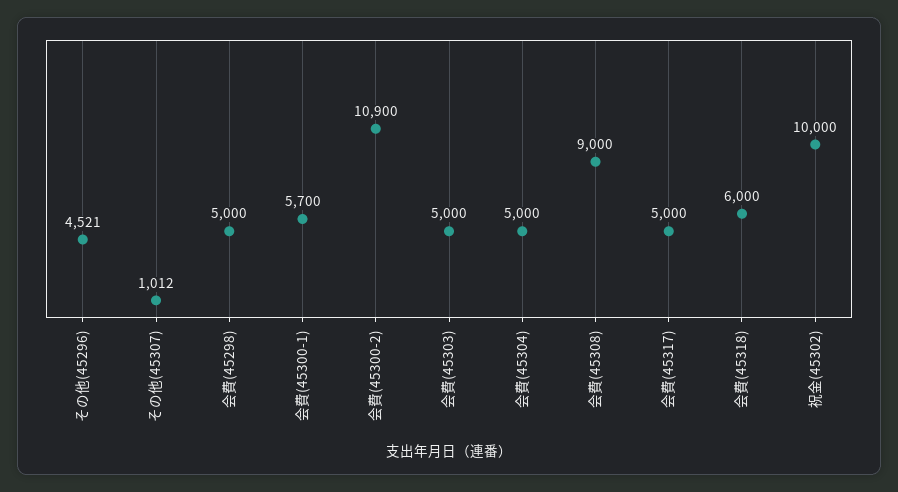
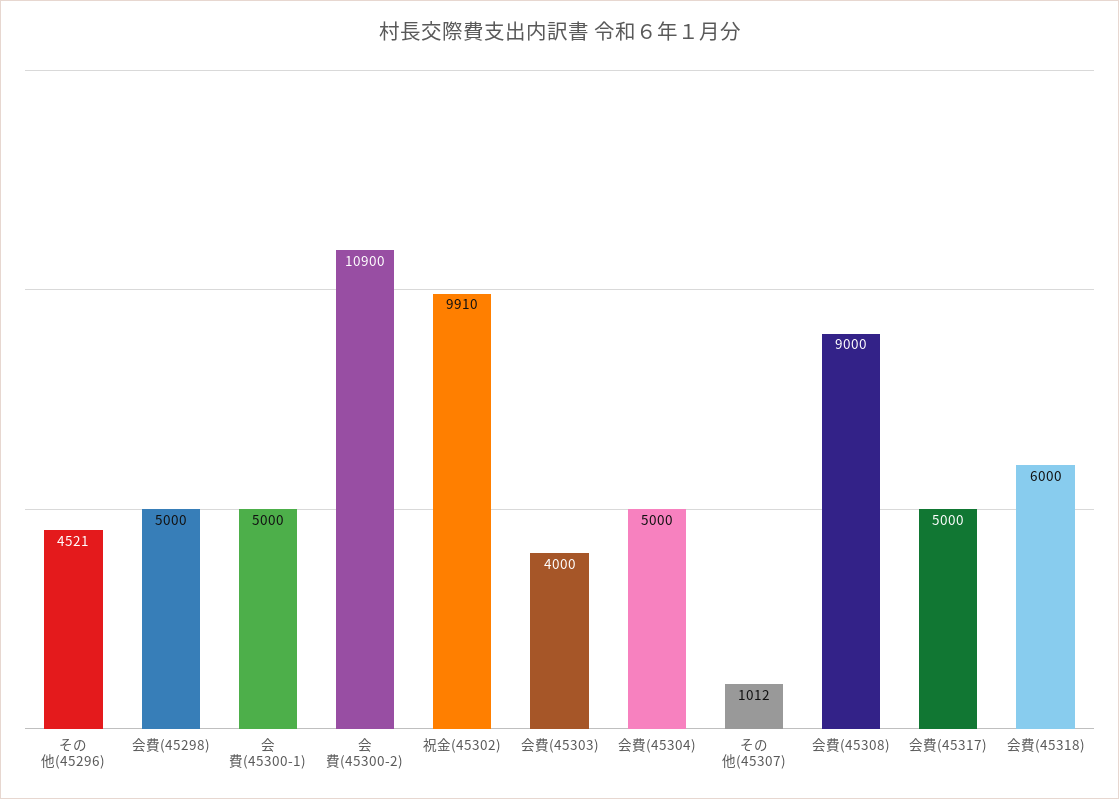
  {
    "その他(45296)": 4521,
    "その他(45307)": 1012,
    "会費(45298)": 5000,
-   "会費(45300-1)": 5700,
+   "会費(45300-1)": 5000,
    "会費(45300-2)": 10900,
-   "会費(45303)": 5000,
+   "会費(45303)": 4000,
    "会費(45304)": 5000,
    "会費(45308)": 9000,
    "会費(45317)": 5000,
    "会費(45318)": 6000,
-   "祝金(45302)": 10000
+   "祝金(45302)": 9910
  }

